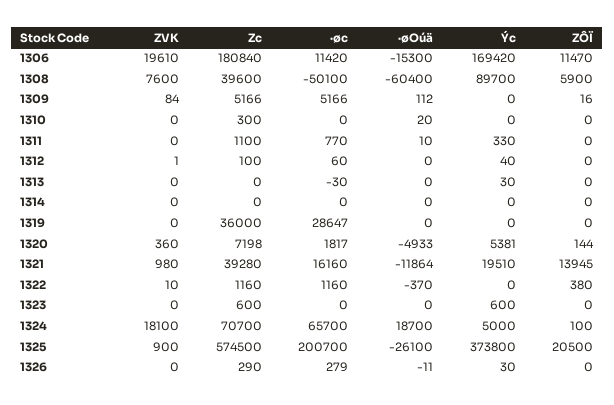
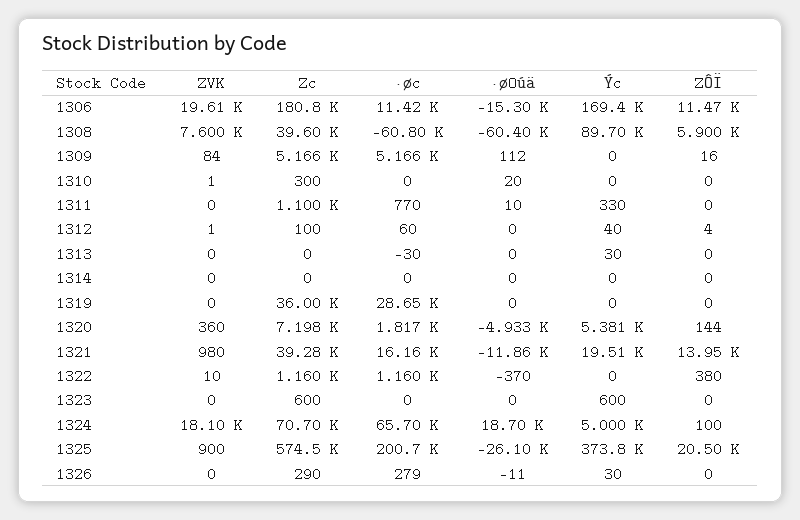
  {
    "ZVK": {
      "1306": 19610,
      "1308": 7600,
      "1309": 84,
-     "1310": 0,
+     "1310": 1,
      "1311": 0,
      "1312": 1,
      "1313": 0,
      "1314": 0,
      "1319": 0,
      "1320": 360,
      "1321": 980,
      "1322": 10,
      "1323": 0,
      "1324": 18100,
      "1325": 900,
      "1326": 0
    },
    "Zc": {
      "1306": 180840,
      "1308": 39600,
      "1309": 5166,
      "1310": 300,
      "1311": 1100,
      "1312": 100,
      "1313": 0,
      "1314": 0,
      "1319": 36000,
      "1320": 7198,
      "1321": 39280,
      "1322": 1160,
      "1323": 600,
      "1324": 70700,
      "1325": 574500,
      "1326": 290
    },
    "·øc": {
      "1306": 11420,
-     "1308": -50100,
+     "1308": -60800,
      "1309": 5166,
      "1310": 0,
      "1311": 770,
      "1312": 60,
      "1313": -30,
      "1314": 0,
      "1319": 28647,
      "1320": 1817,
      "1321": 16160,
      "1322": 1160,
      "1323": 0,
      "1324": 65700,
      "1325": 200700,
      "1326": 279
    },
    "·øOúä": {
      "1306": -15300,
      "1308": -60400,
      "1309": 112,
      "1310": 20,
      "1311": 10,
      "1312": 0,
      "1313": 0,
      "1314": 0,
      "1319": 0,
      "1320": -4933,
      "1321": -11864,
      "1322": -370,
      "1323": 0,
      "1324": 18700,
      "1325": -26100,
      "1326": -11
    },
    "Ýc": {
      "1306": 169420,
      "1308": 89700,
      "1309": 0,
      "1310": 0,
      "1311": 330,
      "1312": 40,
      "1313": 30,
      "1314": 0,
      "1319": 0,
      "1320": 5381,
      "1321": 19510,
      "1322": 0,
      "1323": 600,
      "1324": 5000,
      "1325": 373800,
      "1326": 30
    },
    "ZÔÏ": {
      "1306": 11470,
      "1308": 5900,
      "1309": 16,
      "1310": 0,
      "1311": 0,
-     "1312": 0,
+     "1312": 4,
      "1313": 0,
      "1314": 0,
      "1319": 0,
      "1320": 144,
      "1321": 13945,
      "1322": 380,
      "1323": 0,
      "1324": 100,
      "1325": 20500,
      "1326": 0
    }
  }

